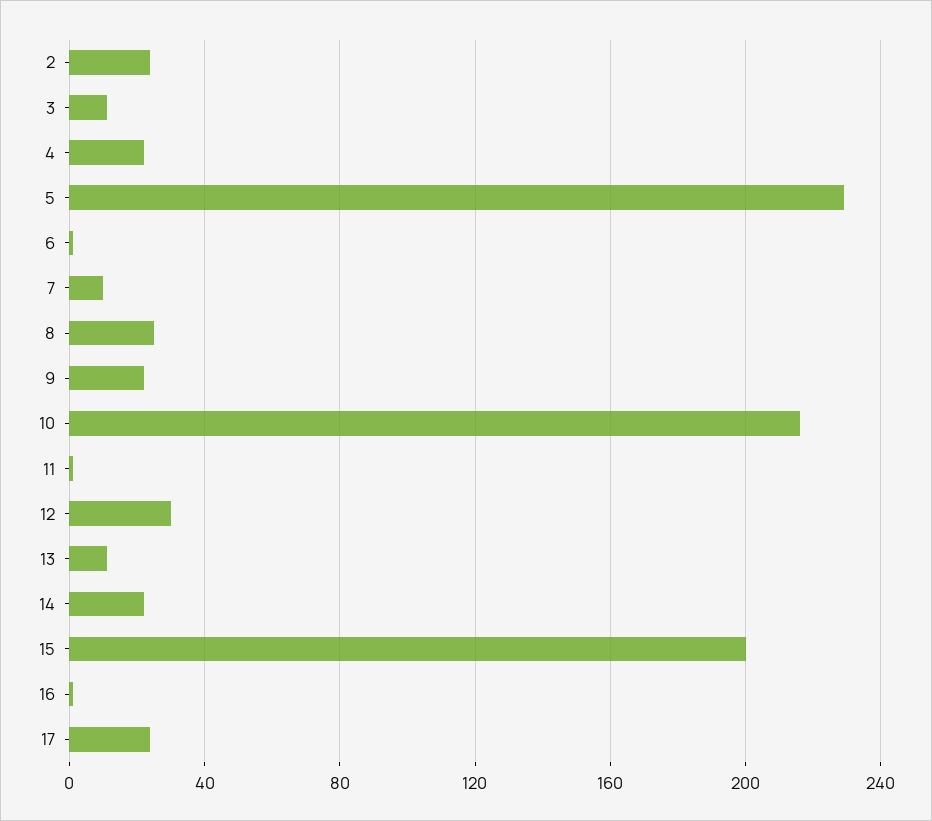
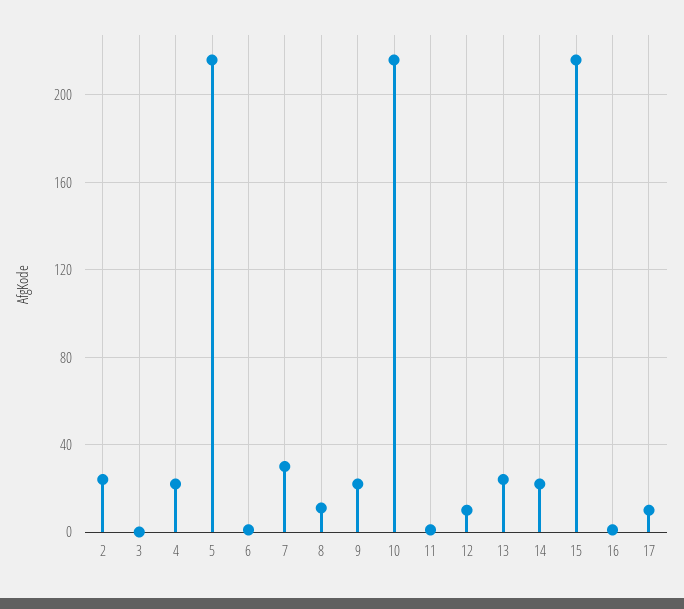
  {
    "2": 25,
-   "3": 10,
+   "3": 0,
    "4": 20,
-   "5": 230,
+   "5": 215,
    "6": 0,
-   "7": 10,
+   "7": 30,
-   "8": 25,
+   "8": 10,
    "9": 20,
    "10": 215,
    "11": 0,
-   "12": 30,
+   "12": 10,
-   "13": 10,
+   "13": 25,
    "14": 20,
-   "15": 200,
+   "15": 215,
    "16": 0,
-   "17": 25
+   "17": 10
  }

